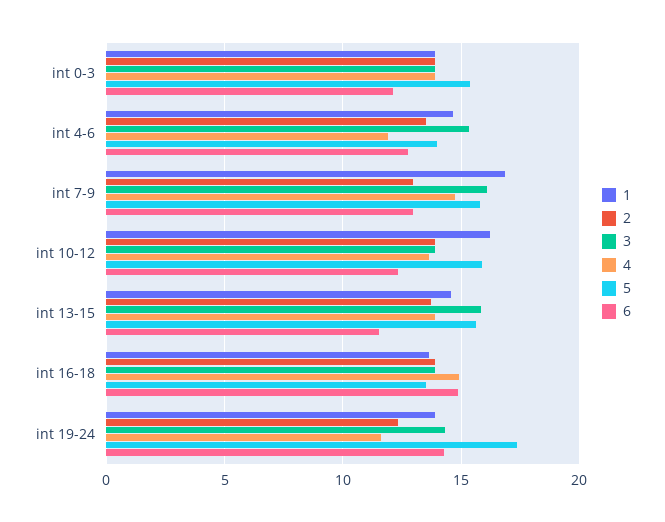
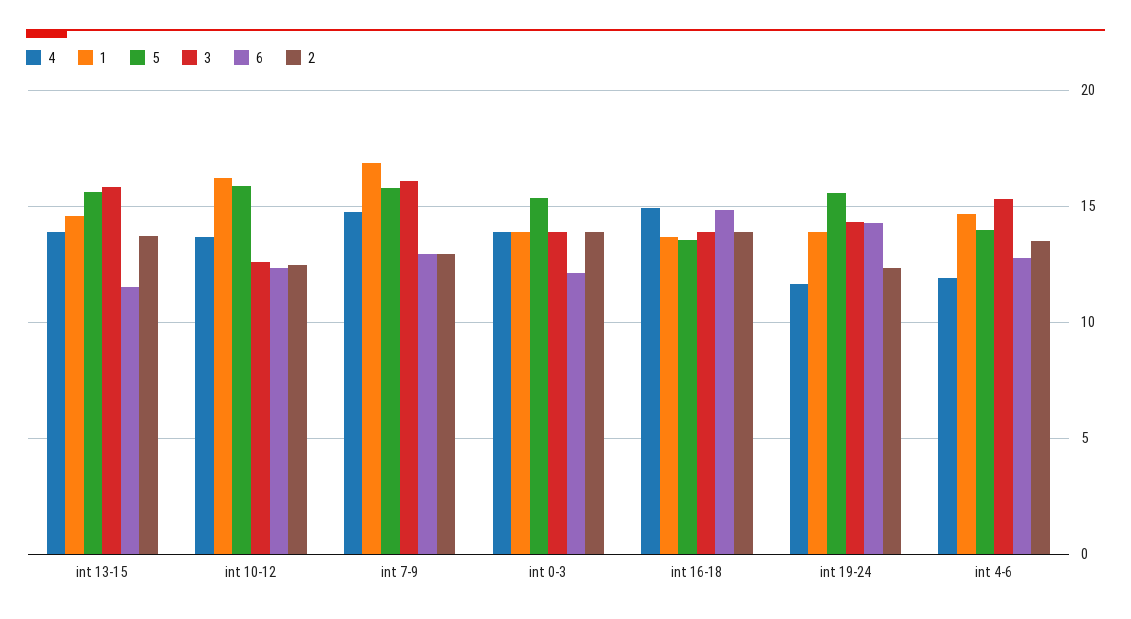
  {
    "1": {
      "int 0-3": 14,
      "int 4-6": 14.5,
      "int 7-9": 17,
      "int 10-12": 16,
      "int 13-15": 14.5,
      "int 16-18": 13.5,
      "int 19-24": 14
    },
    "2": {
      "int 0-3": 14,
      "int 4-6": 13.5,
      "int 7-9": 13,
-     "int 10-12": 14,
+     "int 10-12": 12.5,
      "int 13-15": 13.5,
      "int 16-18": 14,
      "int 19-24": 12.5
    },
    "3": {
      "int 0-3": 14,
      "int 4-6": 15.5,
      "int 7-9": 16,
-     "int 10-12": 14,
+     "int 10-12": 12.5,
      "int 13-15": 16,
      "int 16-18": 14,
      "int 19-24": 14.5
    },
    "4": {
      "int 0-3": 14,
      "int 4-6": 12,
      "int 7-9": 14.5,
      "int 10-12": 13.5,
      "int 13-15": 14,
      "int 16-18": 15,
      "int 19-24": 11.5
    },
    "5": {
      "int 0-3": 15.5,
      "int 4-6": 14,
      "int 7-9": 16,
      "int 10-12": 16,
      "int 13-15": 15.5,
      "int 16-18": 13.5,
-     "int 19-24": 17.5
+     "int 19-24": 15.5
    },
    "6": {
      "int 0-3": 12,
      "int 4-6": 13,
      "int 7-9": 13,
      "int 10-12": 12.5,
      "int 13-15": 11.5,
      "int 16-18": 15,
      "int 19-24": 14.5
    }
  }

